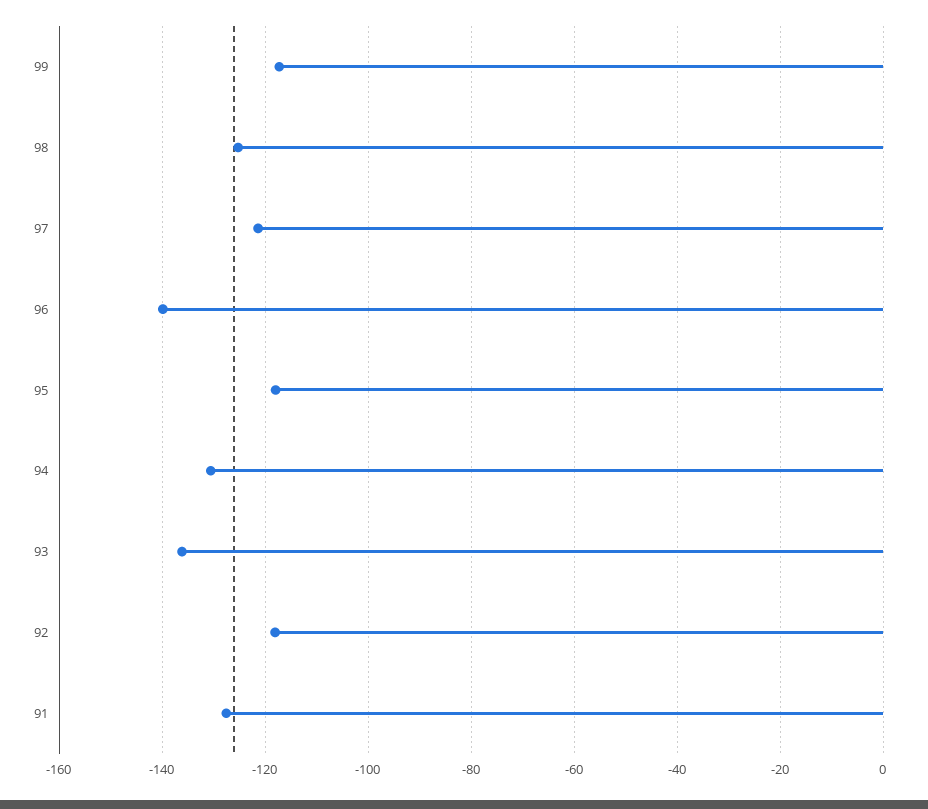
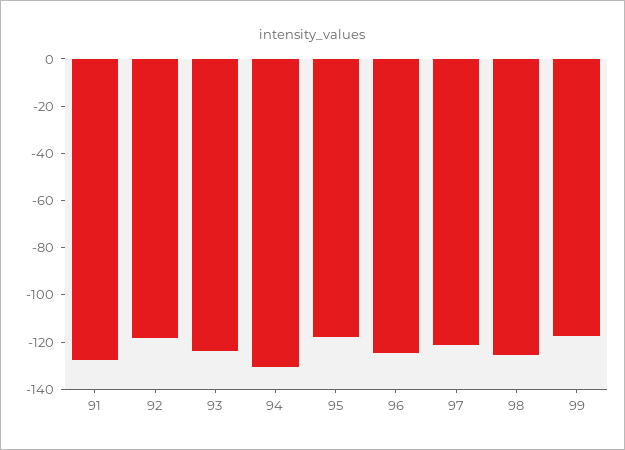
  {
    "99": -118,
    "98": -126,
    "97": -122,
-   "96": -140,
+   "96": -125,
    "95": -118,
    "94": -130,
-   "93": -136,
+   "93": -125,
    "92": -118,
    "91": -128
  }

